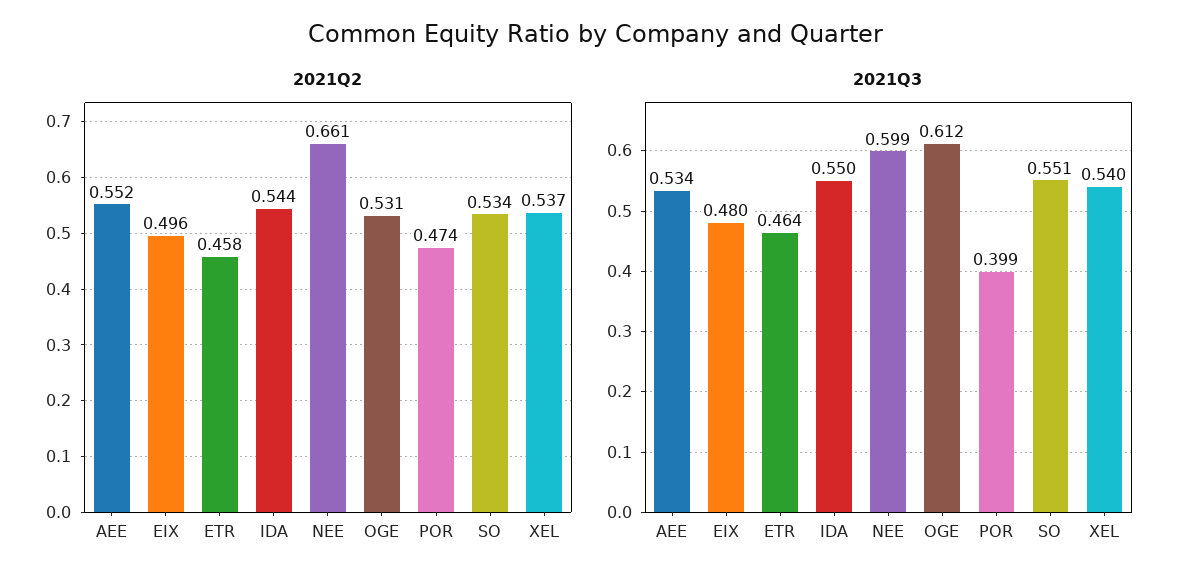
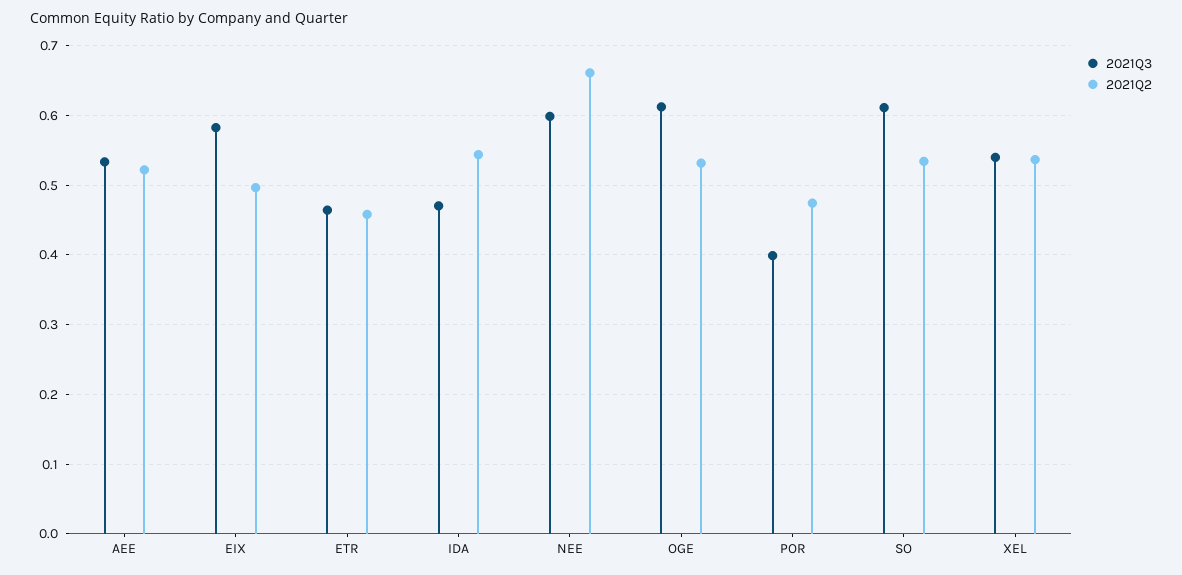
  {
    "2021Q2": {
-     "AEE": 0.552,
+     "AEE": 0.52,
      "EIX": 0.496,
      "ETR": 0.458,
      "IDA": 0.544,
      "NEE": 0.661,
      "OGE": 0.531,
      "POR": 0.474,
      "SO": 0.534,
      "XEL": 0.537
    },
    "2021Q3": {
      "AEE": 0.534,
-     "EIX": 0.48,
+     "EIX": 0.58,
      "ETR": 0.464,
-     "IDA": 0.55,
+     "IDA": 0.47,
      "NEE": 0.599,
      "OGE": 0.612,
      "POR": 0.399,
-     "SO": 0.551,
+     "SO": 0.61,
      "XEL": 0.54
    }
  }

